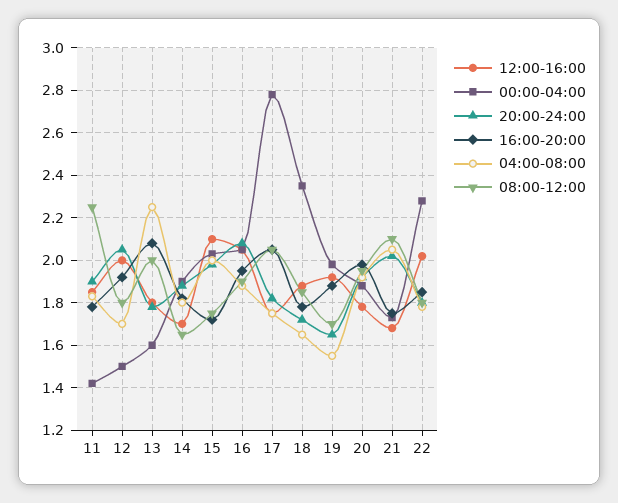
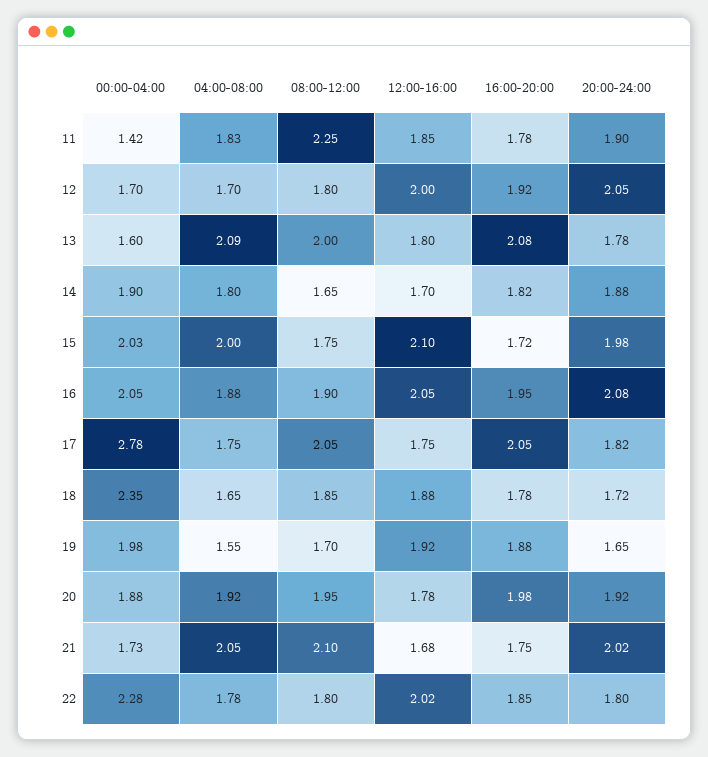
  {
    "12:00-16:00": {
      "11": 1.85,
      "12": 2,
      "13": 1.8,
      "14": 1.7,
      "15": 2.1,
      "16": 2.05,
      "17": 1.75,
      "18": 1.88,
      "19": 1.92,
      "20": 1.78,
      "21": 1.68,
      "22": 2.02
    },
    "00:00-04:00": {
      "11": 1.42,
-     "12": 1.5,
+     "12": 1.7,
      "13": 1.6,
      "14": 1.9,
      "15": 2.03,
      "16": 2.05,
      "17": 2.78,
      "18": 2.35,
      "19": 1.98,
      "20": 1.88,
      "21": 1.73,
      "22": 2.28
    },
    "20:00-24:00": {
      "11": 1.9,
      "12": 2.05,
      "13": 1.78,
      "14": 1.88,
      "15": 1.98,
      "16": 2.08,
      "17": 1.82,
      "18": 1.72,
      "19": 1.65,
      "20": 1.92,
      "21": 2.02,
      "22": 1.8
    },
    "16:00-20:00": {
      "11": 1.78,
      "12": 1.92,
      "13": 2.08,
      "14": 1.82,
      "15": 1.72,
      "16": 1.95,
      "17": 2.05,
      "18": 1.78,
      "19": 1.88,
      "20": 1.98,
      "21": 1.75,
      "22": 1.85
    },
    "04:00-08:00": {
      "11": 1.83,
      "12": 1.7,
-     "13": 2.25,
+     "13": 2.09,
      "14": 1.8,
      "15": 2,
      "16": 1.88,
      "17": 1.75,
      "18": 1.65,
      "19": 1.55,
      "20": 1.92,
      "21": 2.05,
      "22": 1.78
    },
    "08:00-12:00": {
      "11": 2.25,
      "12": 1.8,
      "13": 2,
      "14": 1.65,
      "15": 1.75,
      "16": 1.9,
      "17": 2.05,
      "18": 1.85,
      "19": 1.7,
      "20": 1.95,
      "21": 2.1,
      "22": 1.8
    }
  }

